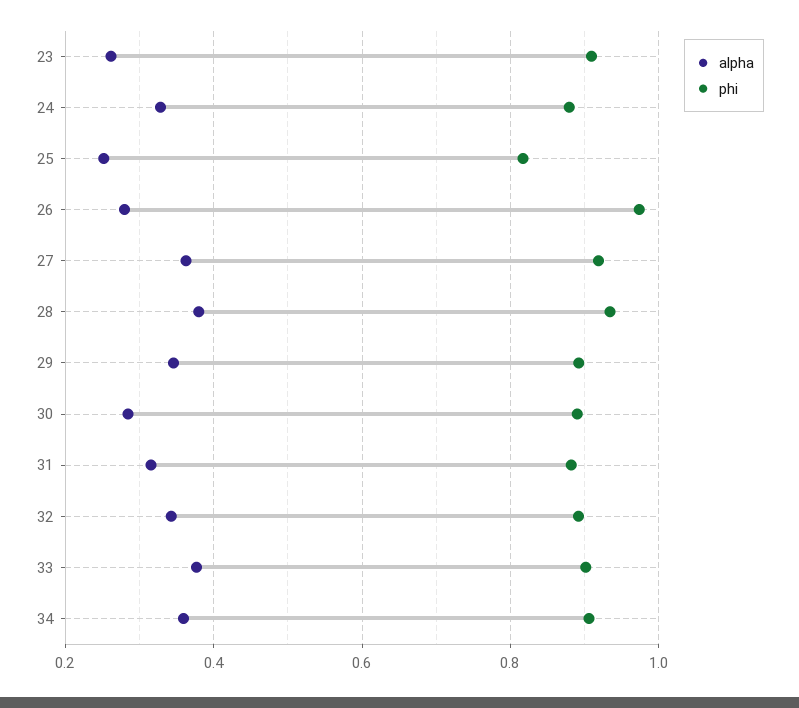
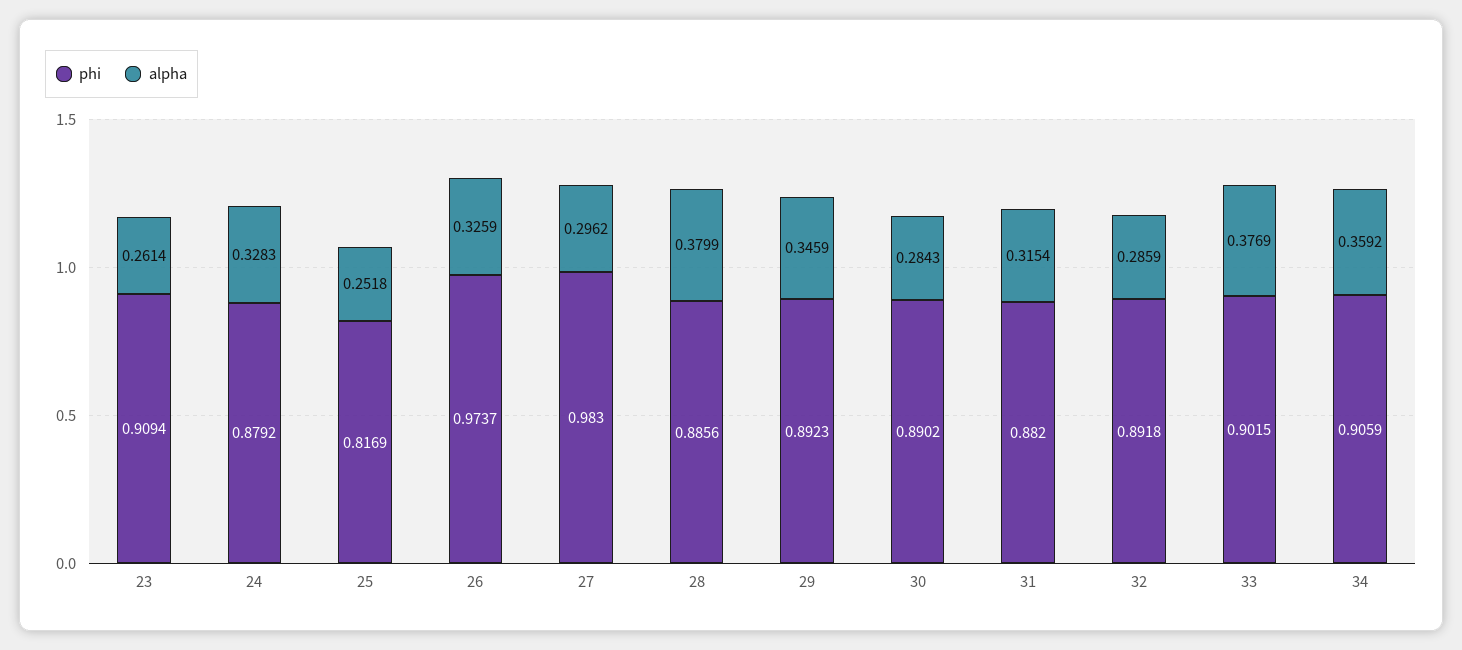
  {
    "alpha": {
      "23": 0.2614,
      "24": 0.3283,
      "25": 0.2518,
-     "26": 0.28,
+     "26": 0.3259,
-     "27": 0.36,
+     "27": 0.2962,
      "28": 0.3799,
      "29": 0.3459,
      "30": 0.2843,
      "31": 0.3154,
-     "32": 0.34,
+     "32": 0.2859,
      "33": 0.3769,
      "34": 0.3592
    },
    "phi": {
      "23": 0.9094,
      "24": 0.8792,
      "25": 0.8169,
      "26": 0.9737,
-     "27": 0.92,
+     "27": 0.983,
-     "28": 0.94,
+     "28": 0.8856,
      "29": 0.8923,
      "30": 0.8902,
      "31": 0.882,
      "32": 0.8918,
      "33": 0.9015,
      "34": 0.9059
    }
  }

